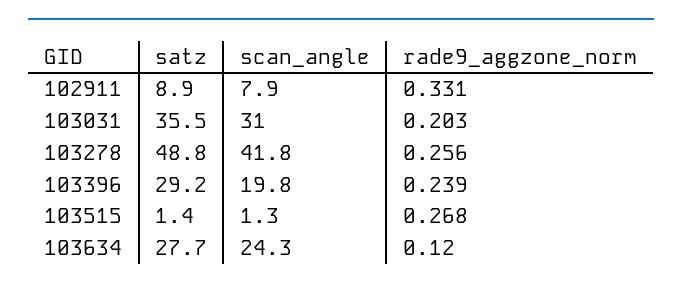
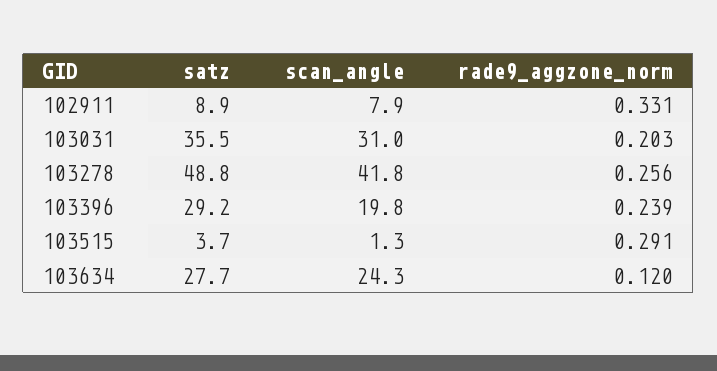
  {
    "satz": {
      "102911": 8.9,
      "103031": 35.5,
      "103278": 48.8,
      "103396": 29.2,
-     "103515": 1.4,
+     "103515": 3.7,
      "103634": 27.7
    },
    "scan_angle": {
      "102911": 7.9,
      "103031": 31,
      "103278": 41.8,
      "103396": 19.8,
      "103515": 1.3,
      "103634": 24.3
    },
    "rade9_aggzone_norm": {
      "102911": 0.331,
      "103031": 0.203,
      "103278": 0.256,
      "103396": 0.239,
-     "103515": 0.268,
+     "103515": 0.291,
      "103634": 0.12
    }
  }

